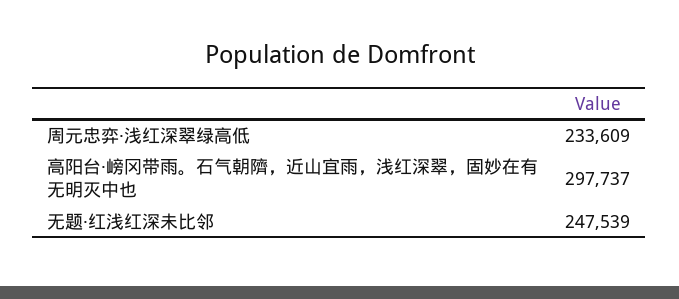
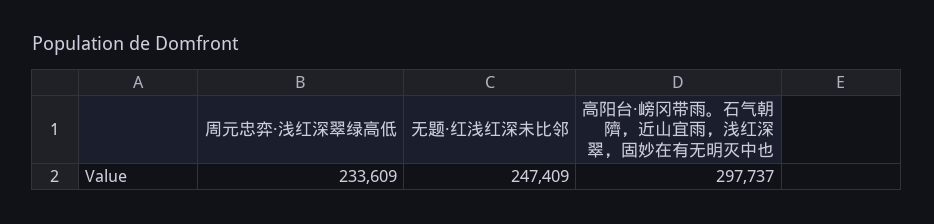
  {
    "周元忠弈·浅红深翠绿高低": 233609,
    "高阳台·嵭冈带雨。石气朝隮，近山宜雨，浅红深翠，固妙在有无明灭中也": 297737,
-   "无题·红浅红深未比邻": 247539
+   "无题·红浅红深未比邻": 247409
  }

